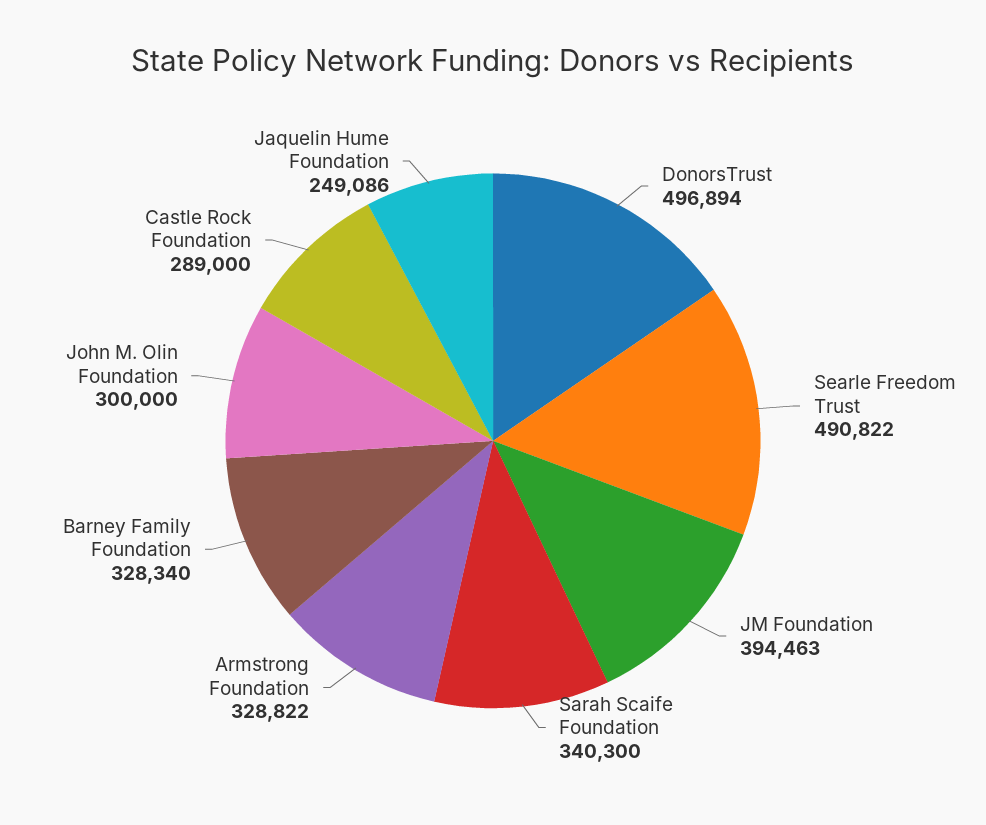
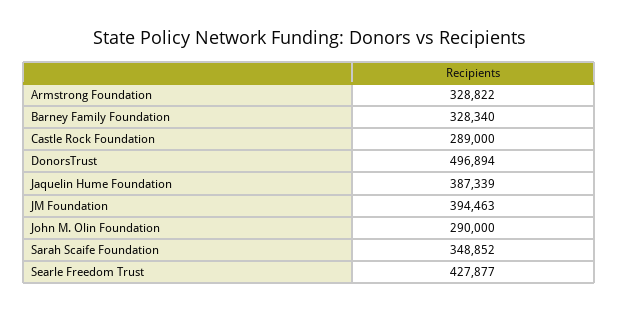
  {
    "DonorsTrust": 496894,
-   "Searle Freedom Trust": 490822,
+   "Searle Freedom Trust": 427877,
    "JM Foundation": 394463,
-   "Sarah Scaife Foundation": 340300,
+   "Sarah Scaife Foundation": 348852,
    "Armstrong Foundation": 328822,
    "Barney Family Foundation": 328340,
-   "John M. Olin Foundation": 300000,
+   "John M. Olin Foundation": 290000,
    "Castle Rock Foundation": 289000,
-   "Jaquelin Hume Foundation": 249086
+   "Jaquelin Hume Foundation": 387339
  }

